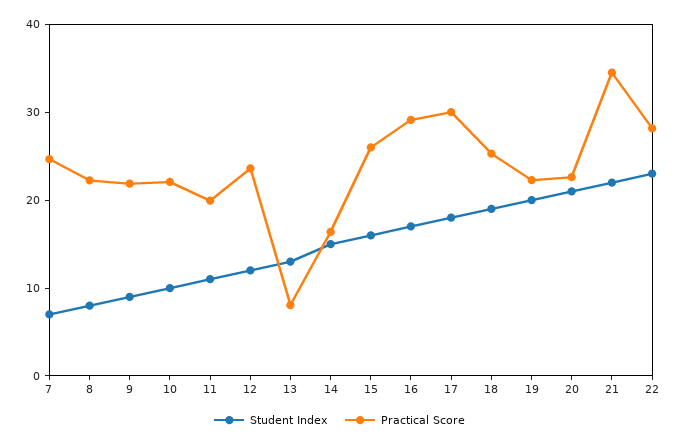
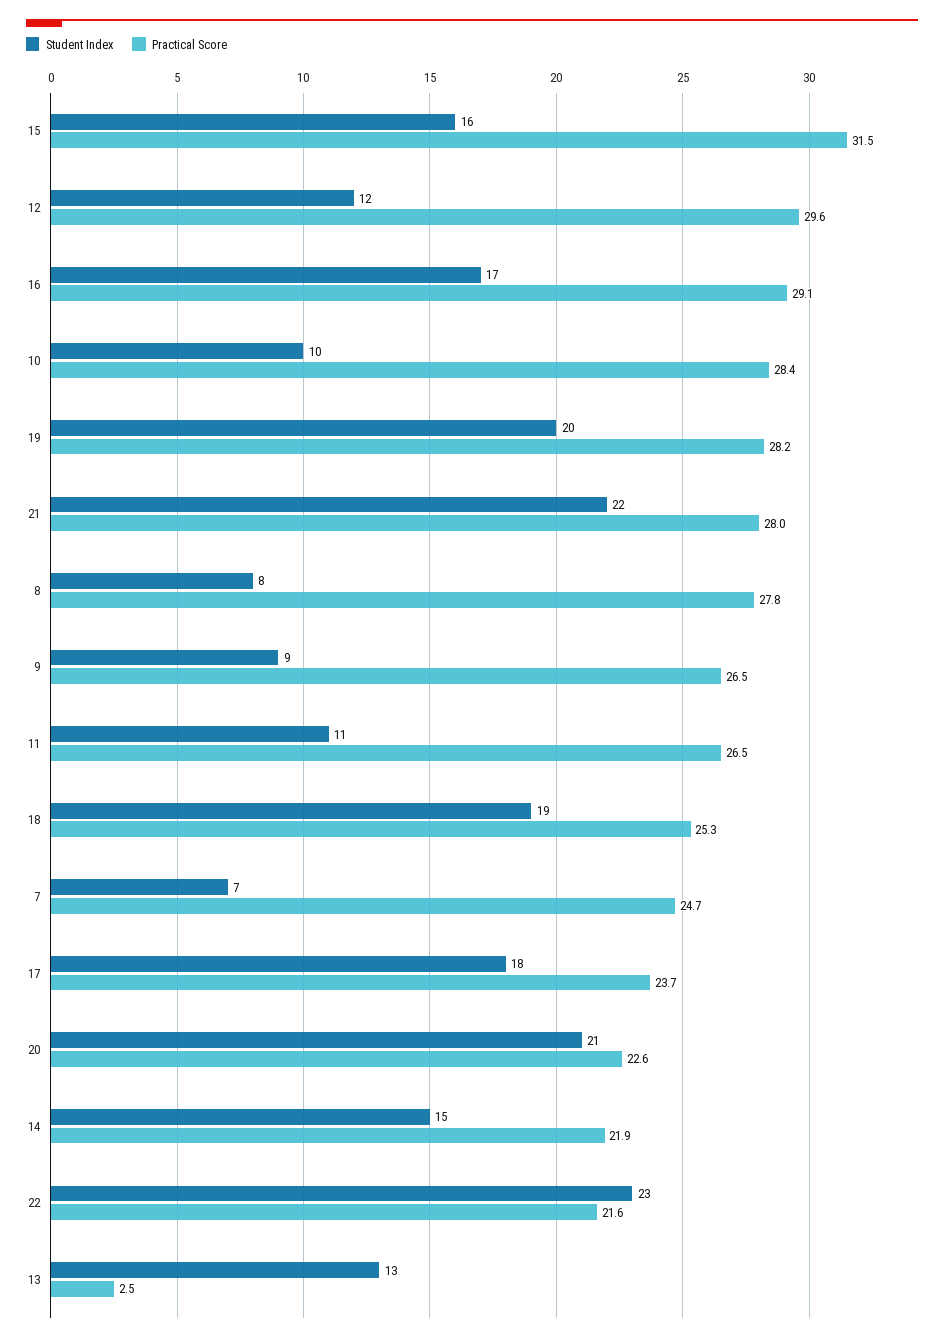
  {
    "Student Index": {
      "7": 7,
      "8": 8,
      "9": 9,
      "10": 10,
      "11": 11,
      "12": 12,
      "13": 13,
      "14": 15,
      "15": 16,
      "16": 17,
      "17": 18,
      "18": 19,
      "19": 20,
      "20": 21,
      "21": 22,
      "22": 23
    },
    "Practical Score": {
      "7": 24.7,
-     "8": 22,
+     "8": 27.8,
-     "9": 22,
+     "9": 26.5,
-     "10": 22,
+     "10": 28.4,
-     "11": 20,
+     "11": 26.5,
-     "12": 24,
+     "12": 29.6,
-     "13": 8,
+     "13": 2.5,
-     "14": 16,
+     "14": 21.9,
-     "15": 26,
+     "15": 31.5,
      "16": 29.1,
-     "17": 30,
+     "17": 23.7,
      "18": 25.3,
-     "19": 22,
+     "19": 28.2,
      "20": 22.6,
-     "21": 34,
+     "21": 28,
-     "22": 28
+     "22": 21.6
    }
  }

